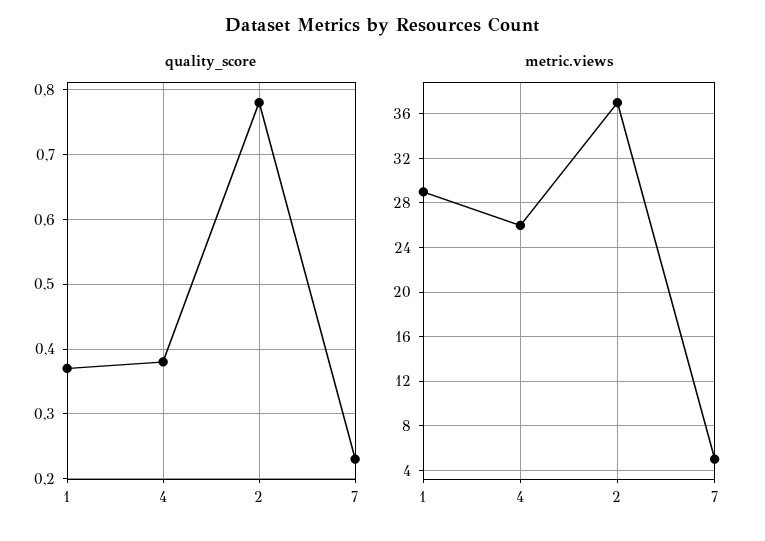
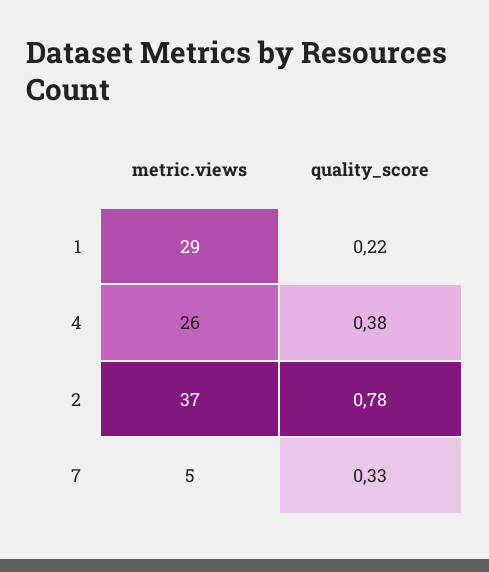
  {
    "quality_score": {
-     "1": 0.37,
+     "1": 0.22,
      "4": 0.38,
      "2": 0.78,
-     "7": 0.23
+     "7": 0.33
    },
    "metric.views": {
      "1": 29,
      "4": 26,
      "2": 37,
      "7": 5
    }
  }

